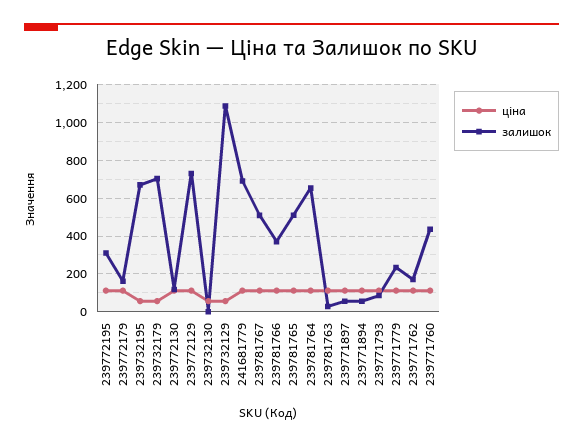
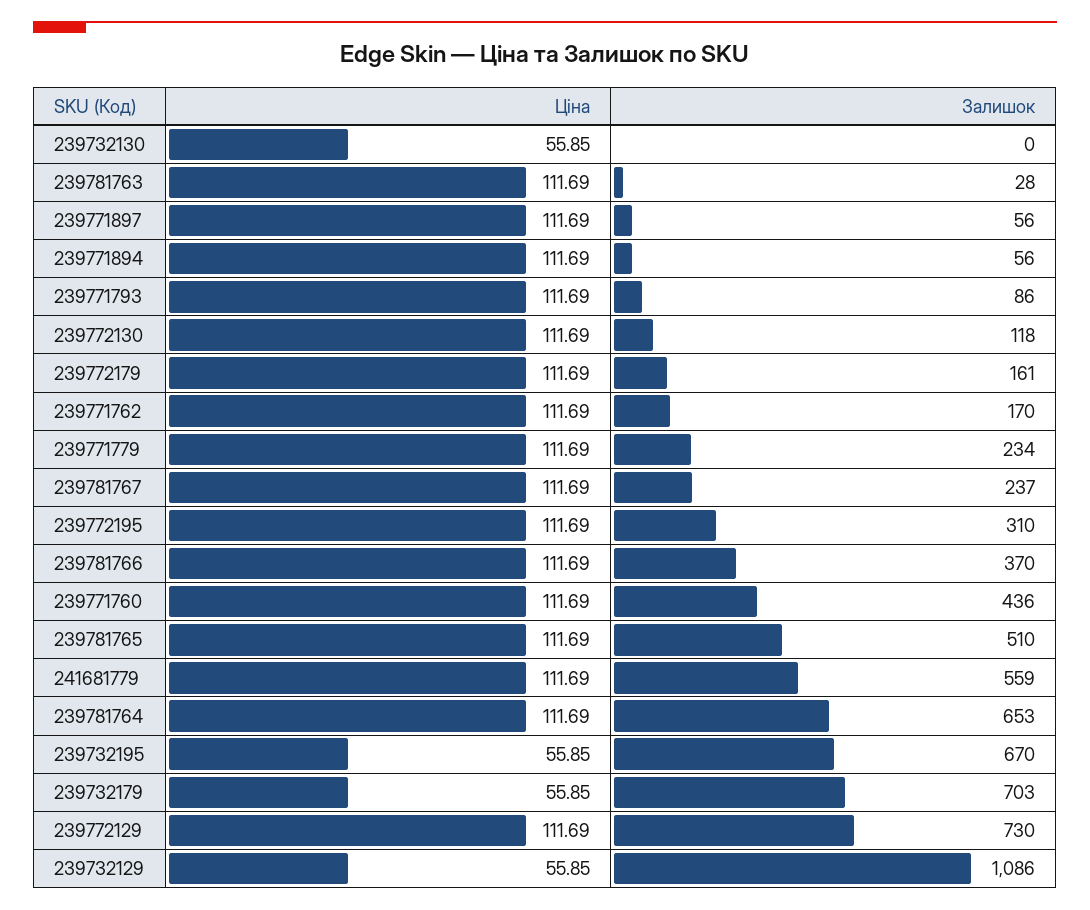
  {
    "ціна": {
      "239772195": 111.69,
      "239772179": 111.69,
      "239732195": 55.85,
      "239732179": 55.85,
      "239772130": 111.69,
      "239772129": 111.69,
      "239732130": 55.85,
      "239732129": 55.85,
      "241681779": 111.69,
      "239781767": 111.69,
      "239781766": 111.69,
      "239781765": 111.69,
      "239781764": 111.69,
      "239781763": 111.69,
      "239771897": 111.69,
      "239771894": 111.69,
      "239771793": 111.69,
      "239771779": 111.69,
      "239771762": 111.69,
      "239771760": 111.69
    },
    "залишок": {
      "239772195": 310,
      "239772179": 161,
      "239732195": 670,
      "239732179": 703,
      "239772130": 118,
      "239772129": 730,
      "239732130": 0,
      "239732129": 1086,
-     "241681779": 700,
+     "241681779": 559,
-     "239781767": 500,
+     "239781767": 237,
      "239781766": 370,
      "239781765": 510,
      "239781764": 653,
      "239781763": 28,
      "239771897": 56,
      "239771894": 56,
      "239771793": 86,
      "239771779": 234,
      "239771762": 170,
      "239771760": 436
    }
  }

